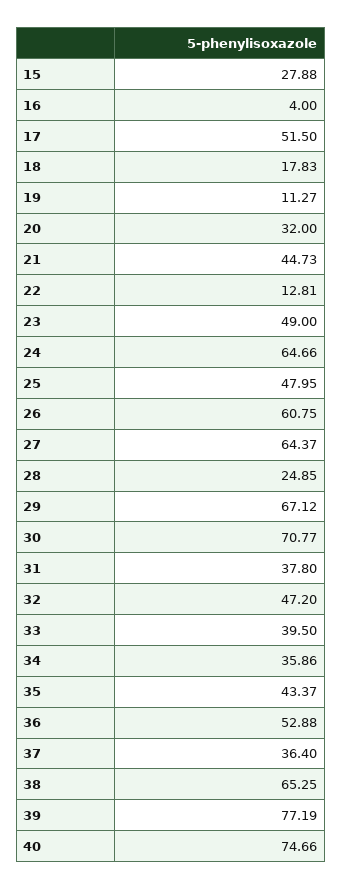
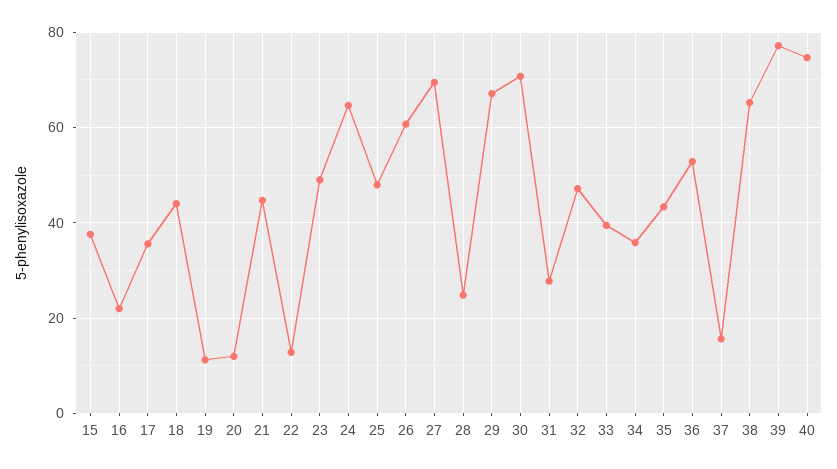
  {
-   "15": 27.88,
+   "15": 38,
-   "16": 4,
+   "16": 22,
-   "17": 51.5,
+   "17": 36,
-   "18": 17.83,
+   "18": 44,
    "19": 11.27,
-   "20": 32,
+   "20": 12,
    "21": 44.73,
    "22": 12.81,
    "23": 49,
    "24": 64.66,
    "25": 47.95,
    "26": 60.75,
-   "27": 64.37,
+   "27": 70,
    "28": 24.85,
    "29": 67.12,
    "30": 70.77,
-   "31": 37.8,
+   "31": 28,
    "32": 47.2,
    "33": 39.5,
    "34": 35.86,
    "35": 43.37,
    "36": 52.88,
-   "37": 36.4,
+   "37": 16,
    "38": 65.25,
    "39": 77.19,
    "40": 74.66
  }

